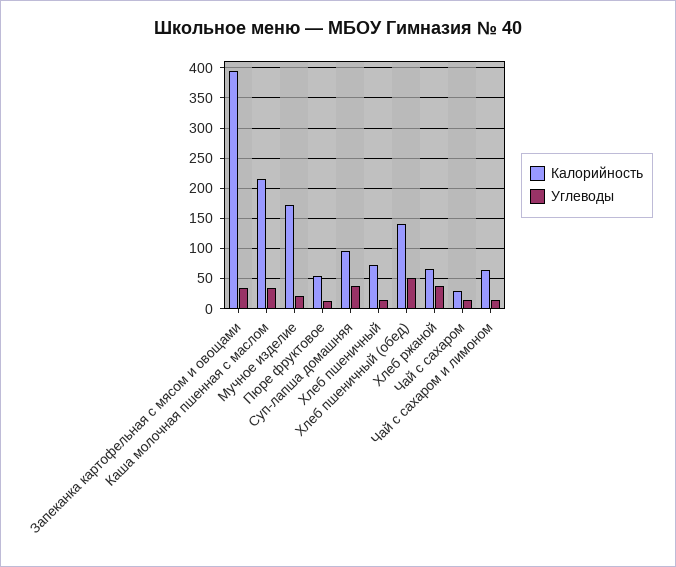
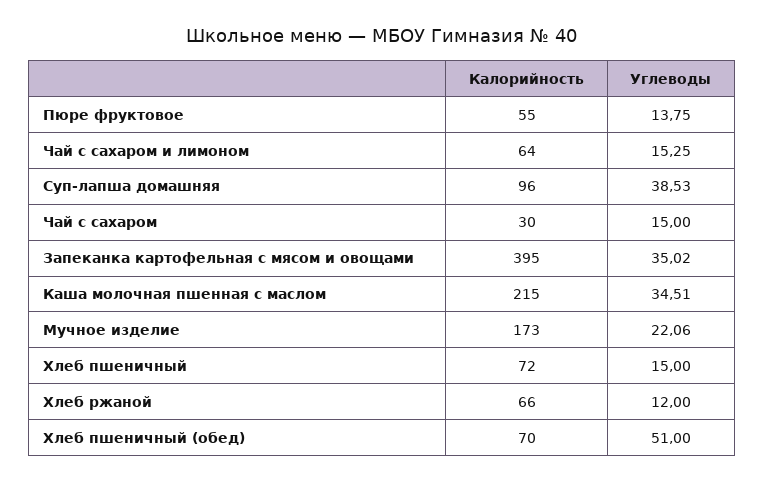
  {
    "Калорийность": {
      "Запеканка картофельная с мясом и овощами": 395,
      "Каша молочная пшенная с маслом": 215,
      "Мучное изделие": 173,
      "Пюре фруктовое": 55,
      "Суп-лапша домашняя": 96,
      "Хлеб пшеничный": 72,
-     "Хлеб пшеничный (обед)": 140,
+     "Хлеб пшеничный (обед)": 70,
      "Хлеб ржаной": 66,
      "Чай с сахаром": 30,
      "Чай с сахаром и лимоном": 64
    },
    "Углеводы": {
      "Запеканка картофельная с мясом и овощами": 35.02,
      "Каша молочная пшенная с маслом": 34.51,
      "Мучное изделие": 22.06,
      "Пюре фруктовое": 13.75,
      "Суп-лапша домашняя": 38.53,
      "Хлеб пшеничный": 15,
      "Хлеб пшеничный (обед)": 51,
-     "Хлеб ржаной": 40,
+     "Хлеб ржаной": 12,
      "Чай с сахаром": 15,
      "Чай с сахаром и лимоном": 15.25
    }
  }

